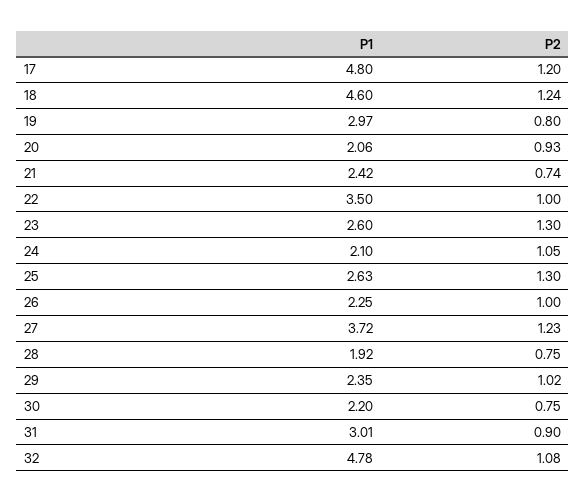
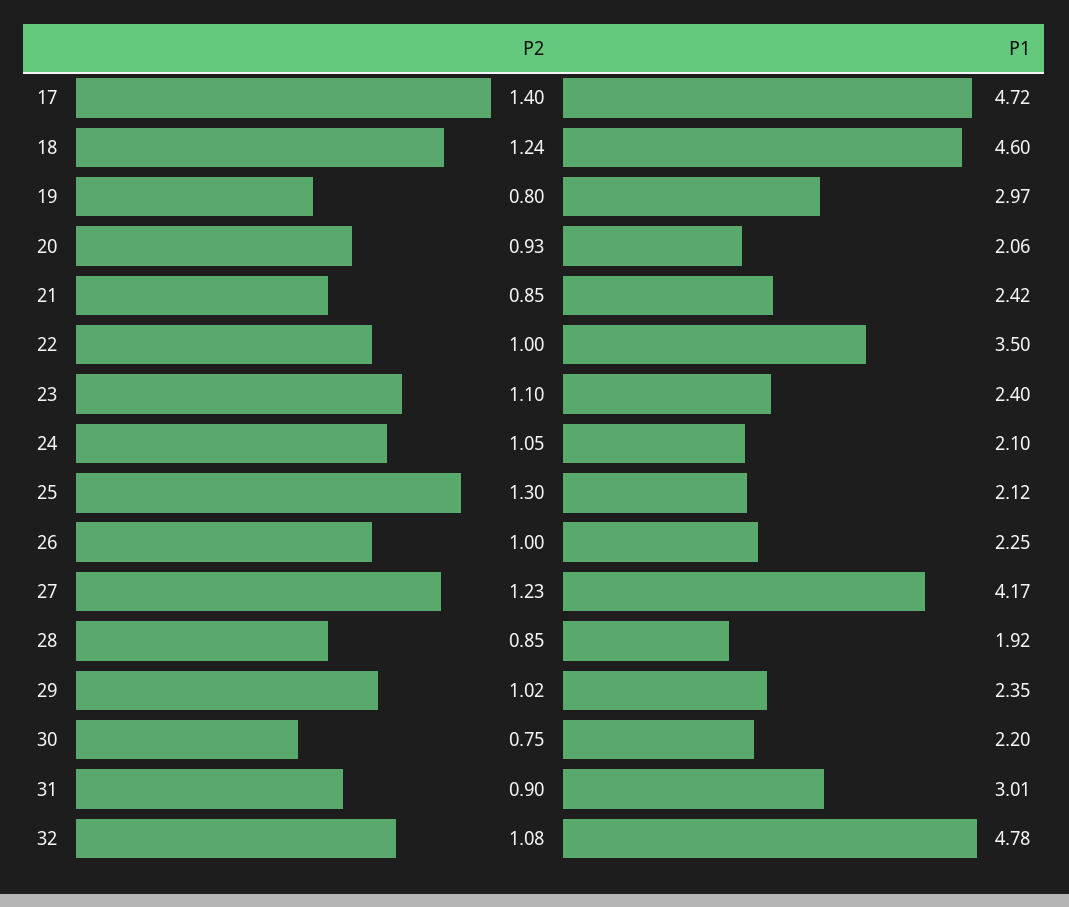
  {
    "P1": {
-     "17": 4.8,
+     "17": 4.72,
      "18": 4.6,
      "19": 2.97,
      "20": 2.06,
      "21": 2.42,
      "22": 3.5,
-     "23": 2.6,
+     "23": 2.4,
      "24": 2.1,
-     "25": 2.63,
+     "25": 2.12,
      "26": 2.25,
-     "27": 3.72,
+     "27": 4.17,
      "28": 1.92,
      "29": 2.35,
      "30": 2.2,
      "31": 3.01,
      "32": 4.78
    },
    "P2": {
-     "17": 1.2,
+     "17": 1.4,
      "18": 1.24,
      "19": 0.8,
      "20": 0.93,
-     "21": 0.74,
+     "21": 0.85,
      "22": 1,
-     "23": 1.3,
+     "23": 1.1,
      "24": 1.05,
      "25": 1.3,
      "26": 1,
      "27": 1.23,
-     "28": 0.75,
+     "28": 0.85,
      "29": 1.02,
      "30": 0.75,
      "31": 0.9,
      "32": 1.08
    }
  }

